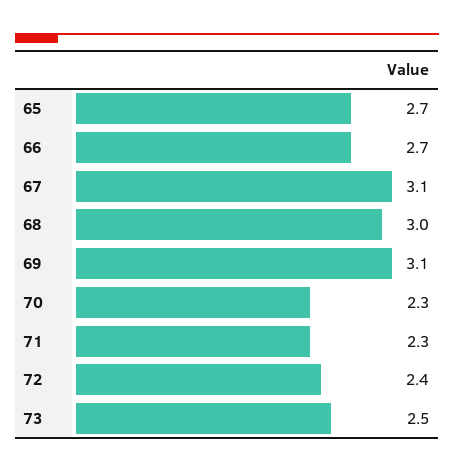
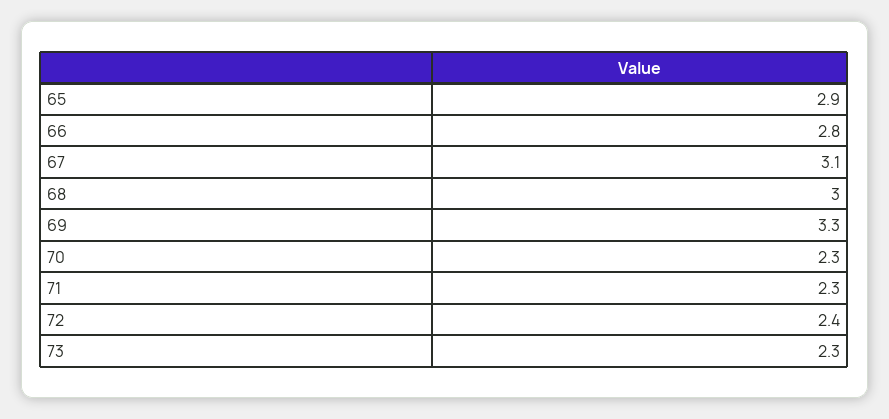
  {
-   "65": 2.7,
+   "65": 2.9,
-   "66": 2.7,
+   "66": 2.8,
    "67": 3.1,
    "68": 3,
-   "69": 3.1,
+   "69": 3.3,
    "70": 2.3,
    "71": 2.3,
    "72": 2.4,
-   "73": 2.5
+   "73": 2.3
  }

